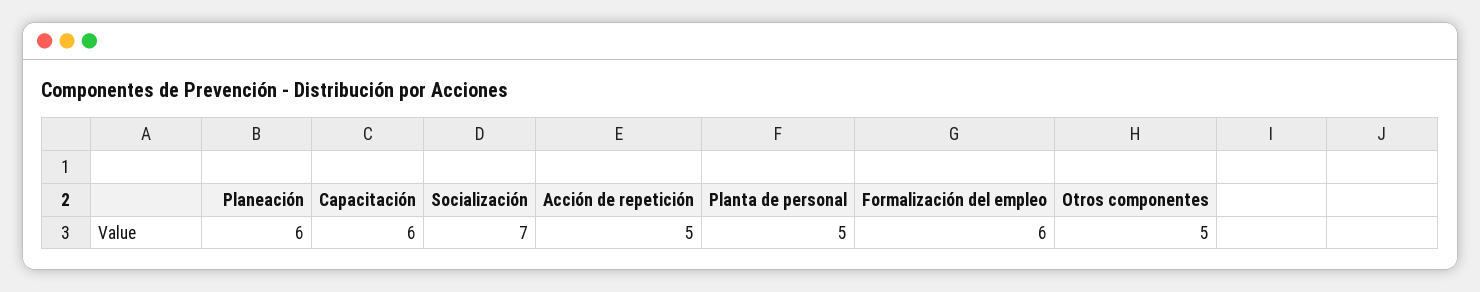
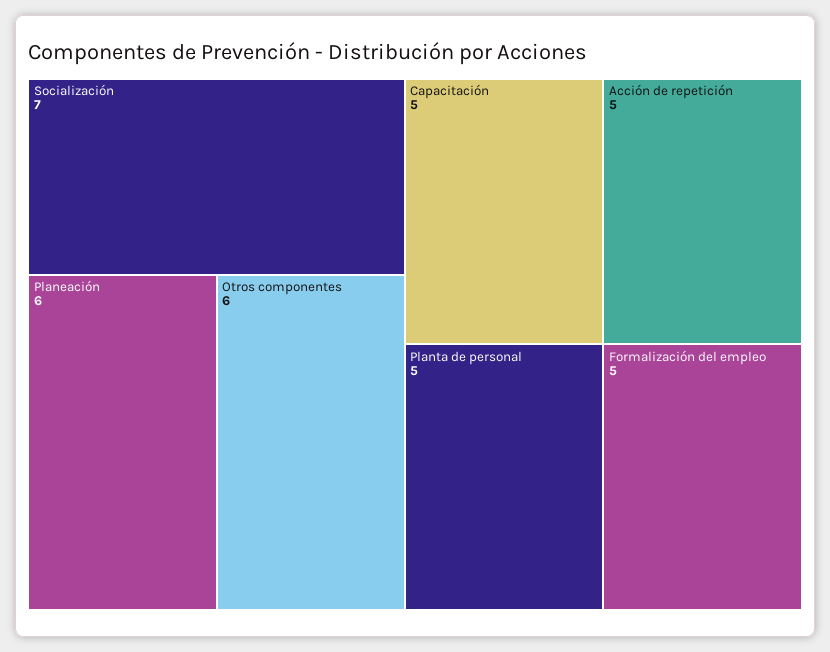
  {
    "Planeación": 6,
-   "Capacitación": 6,
+   "Capacitación": 5,
    "Socialización": 7,
    "Acción de repetición": 5,
    "Planta de personal": 5,
-   "Formalización del empleo": 6,
+   "Formalización del empleo": 5,
-   "Otros componentes": 5
+   "Otros componentes": 6
  }

